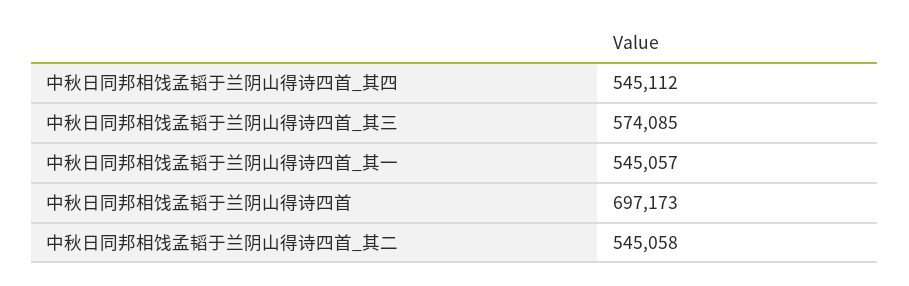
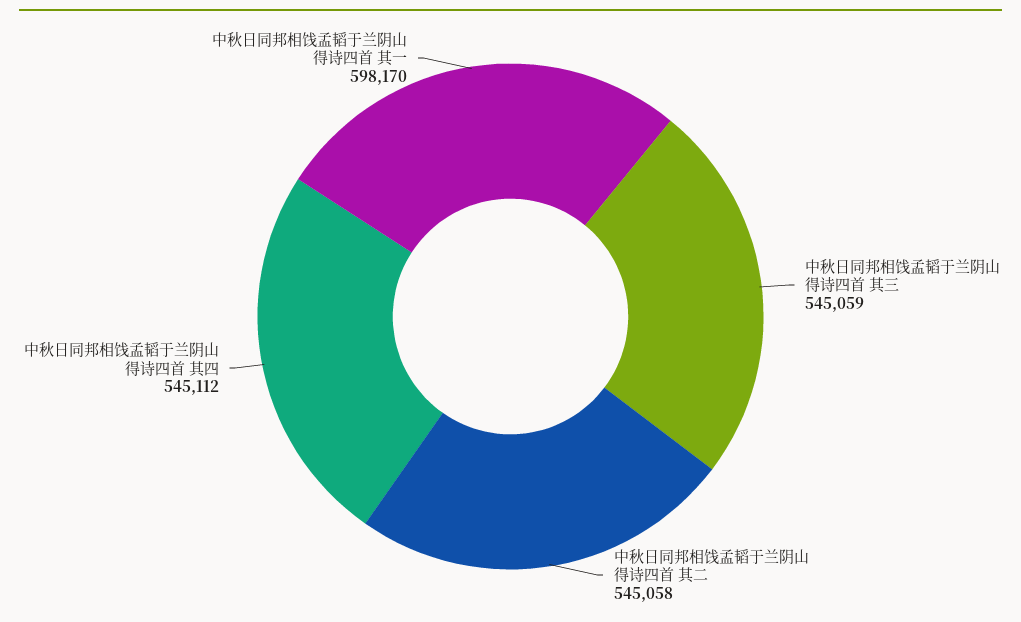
  {
    "中秋日同邦相饯孟韬于兰阴山得诗四首_其四": 545112,
-   "中秋日同邦相饯孟韬于兰阴山得诗四首_其三": 574085,
+   "中秋日同邦相饯孟韬于兰阴山得诗四首_其三": 545059,
-   "中秋日同邦相饯孟韬于兰阴山得诗四首_其一": 545057,
+   "中秋日同邦相饯孟韬于兰阴山得诗四首_其一": 598170,
-   "中秋日同邦相饯孟韬于兰阴山得诗四首": 697173,
    "中秋日同邦相饯孟韬于兰阴山得诗四首_其二": 545058
  }

